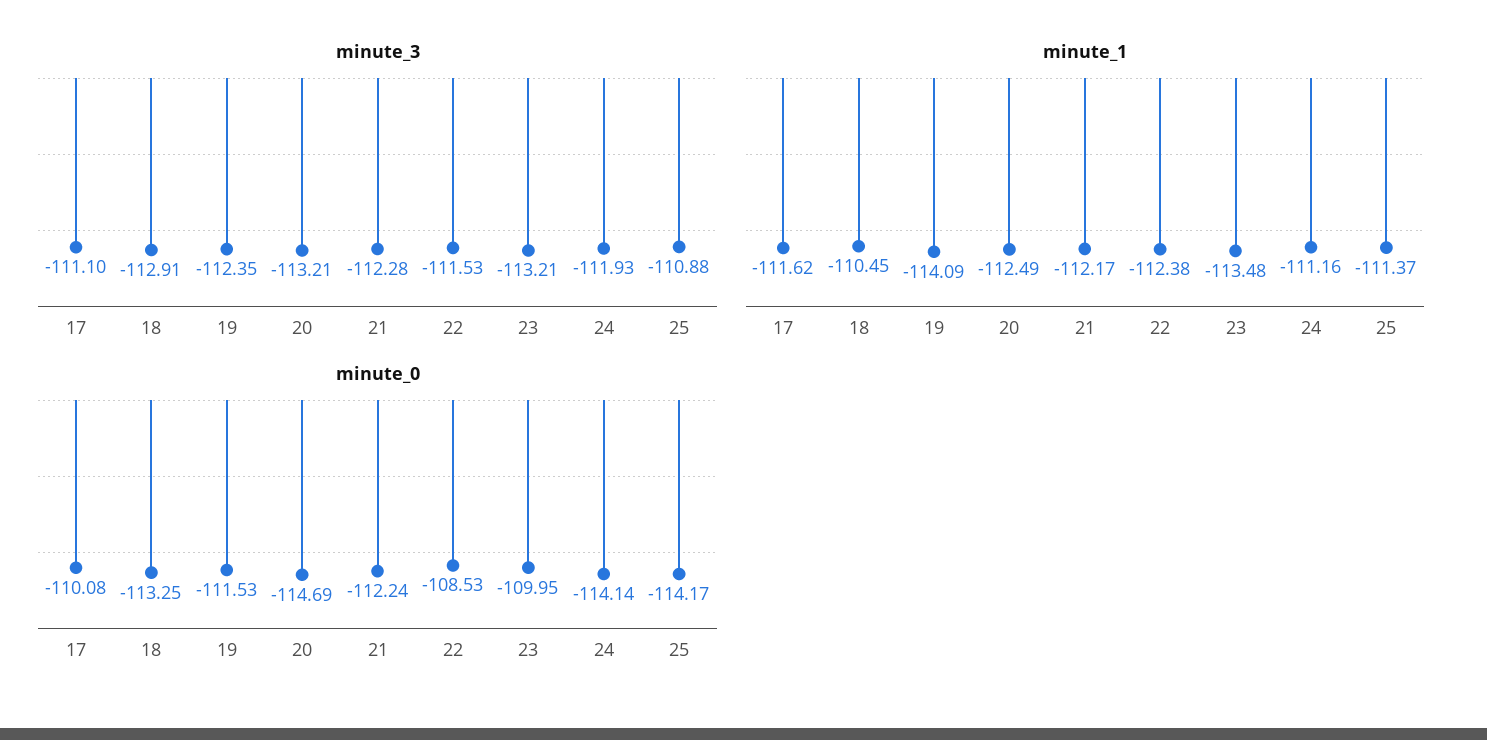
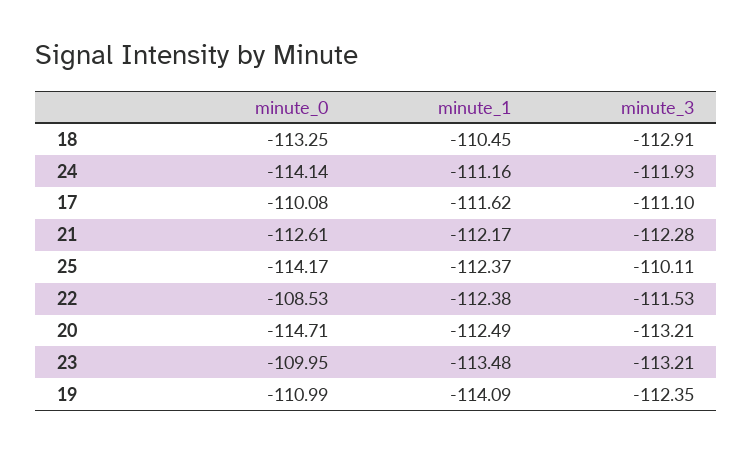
  {
    "minute_3": {
      "17": -111.1,
      "18": -112.91,
      "19": -112.35,
      "20": -113.21,
      "21": -112.28,
      "22": -111.53,
      "23": -113.21,
      "24": -111.93,
-     "25": -110.88
+     "25": -110.11
    },
    "minute_1": {
      "17": -111.62,
      "18": -110.45,
      "19": -114.09,
      "20": -112.49,
      "21": -112.17,
      "22": -112.38,
      "23": -113.48,
      "24": -111.16,
-     "25": -111.37
+     "25": -112.37
    },
    "minute_0": {
      "17": -110.08,
      "18": -113.25,
-     "19": -111.53,
+     "19": -110.99,
-     "20": -114.69,
+     "20": -114.71,
-     "21": -112.24,
+     "21": -112.61,
      "22": -108.53,
      "23": -109.95,
      "24": -114.14,
      "25": -114.17
    }
  }

